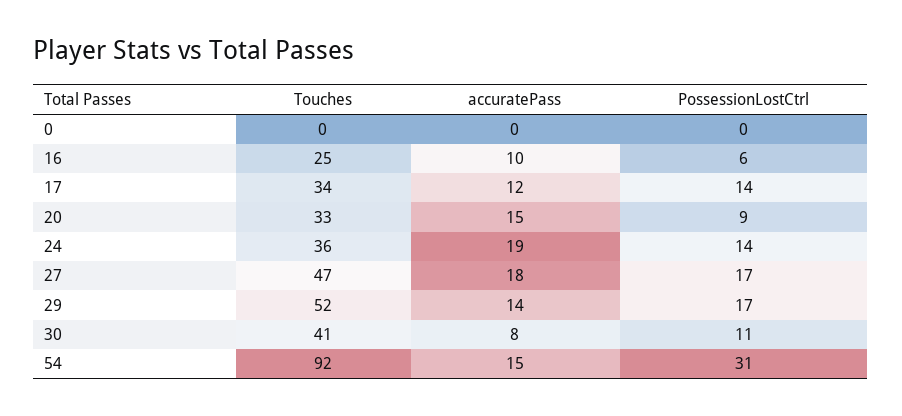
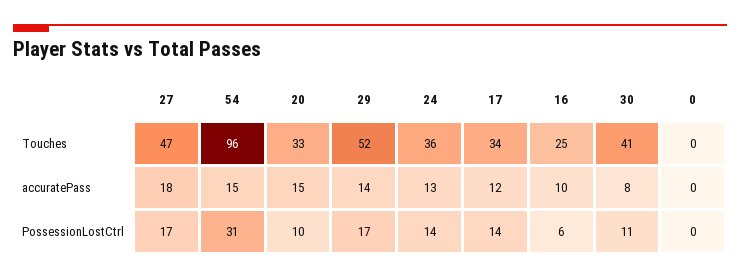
  {
    "Touches": {
      "0": 0,
      "16": 25,
      "17": 34,
      "20": 33,
      "24": 36,
      "27": 47,
      "29": 52,
      "30": 41,
-     "54": 92
+     "54": 96
    },
    "accuratePass": {
      "0": 0,
      "16": 10,
      "17": 12,
      "20": 15,
-     "24": 19,
+     "24": 13,
      "27": 18,
      "29": 14,
      "30": 8,
      "54": 15
    },
    "PossessionLostCtrl": {
      "0": 0,
      "16": 6,
      "17": 14,
-     "20": 9,
+     "20": 10,
      "24": 14,
      "27": 17,
      "29": 17,
      "30": 11,
      "54": 31
    }
  }

